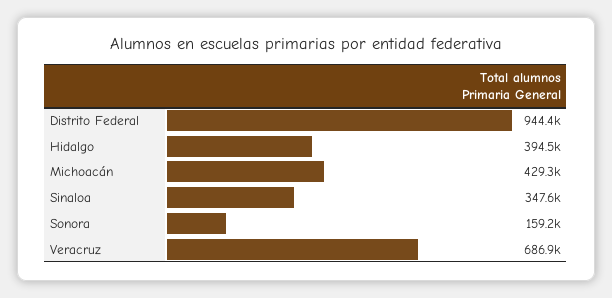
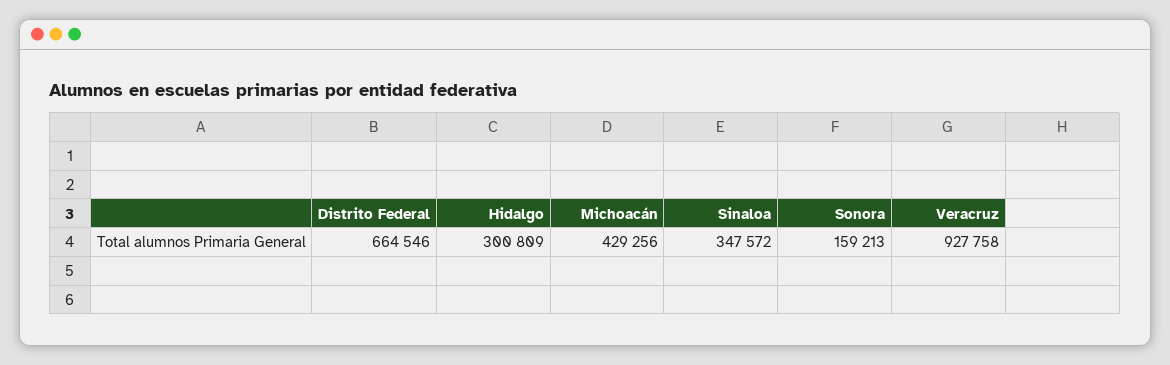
  {
-   "Distrito Federal": 944400,
+   "Distrito Federal": 664546,
-   "Hidalgo": 394500,
+   "Hidalgo": 300809,
    "Michoacán": 429256,
    "Sinaloa": 347572,
    "Sonora": 159213,
-   "Veracruz": 686900
+   "Veracruz": 927758
  }

